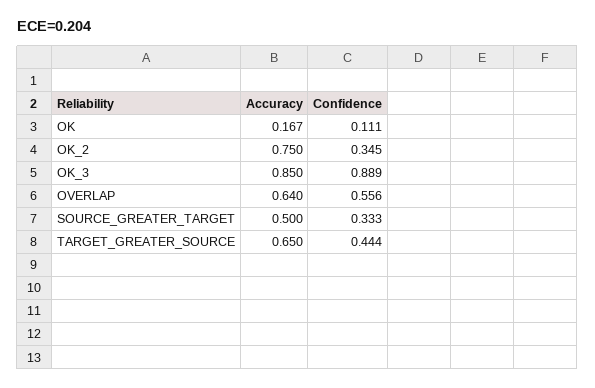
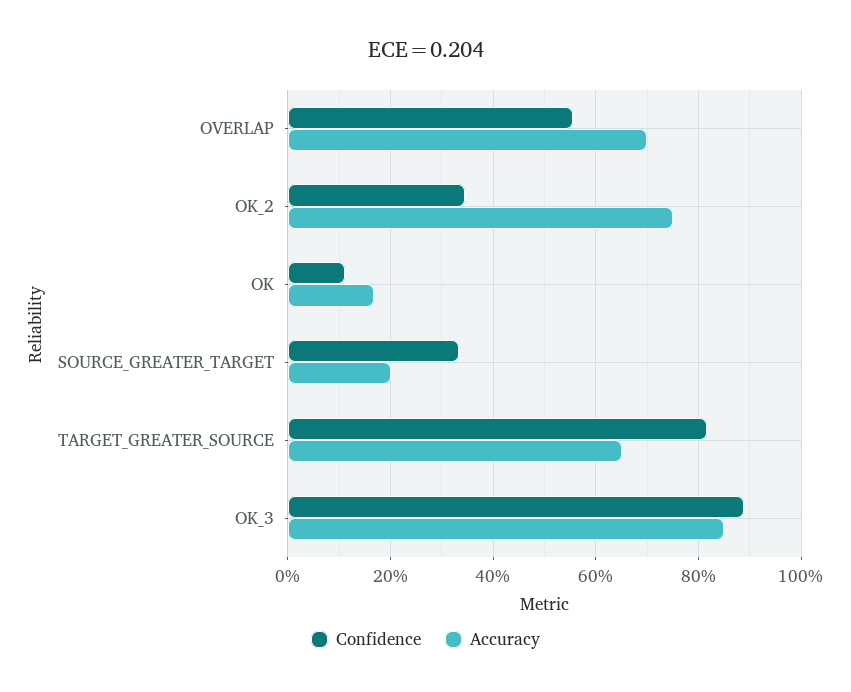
  {
    "Accuracy": {
      "OK": 0.167,
      "OK_2": 0.75,
      "OK_3": 0.85,
-     "OVERLAP": 0.64,
+     "OVERLAP": 0.7,
-     "SOURCE_GREATER_TARGET": 0.5,
+     "SOURCE_GREATER_TARGET": 0.2,
      "TARGET_GREATER_SOURCE": 0.65
    },
    "Confidence": {
      "OK": 0.111,
      "OK_2": 0.345,
      "OK_3": 0.889,
      "OVERLAP": 0.556,
      "SOURCE_GREATER_TARGET": 0.333,
-     "TARGET_GREATER_SOURCE": 0.444
+     "TARGET_GREATER_SOURCE": 0.82
    }
  }

